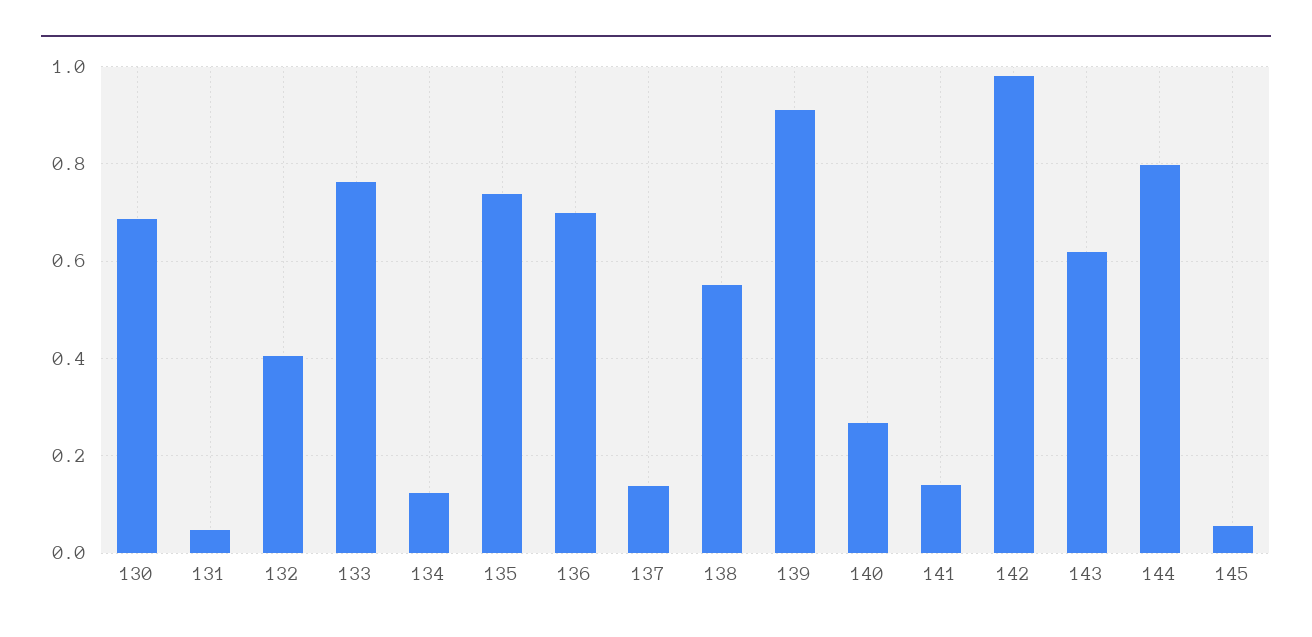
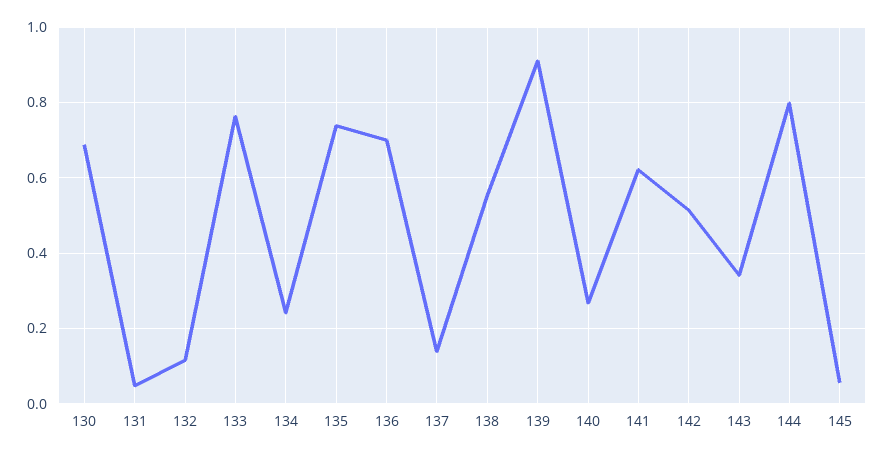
  {
    "130": 0.68,
    "131": 0.04,
-   "132": 0.4,
+   "132": 0.12,
    "133": 0.76,
-   "134": 0.12,
+   "134": 0.24,
    "135": 0.74,
    "136": 0.7,
    "137": 0.14,
    "138": 0.56,
    "139": 0.92,
    "140": 0.26,
-   "141": 0.14,
+   "141": 0.62,
-   "142": 0.98,
+   "142": 0.52,
-   "143": 0.62,
+   "143": 0.34,
    "144": 0.8,
    "145": 0.06
  }

